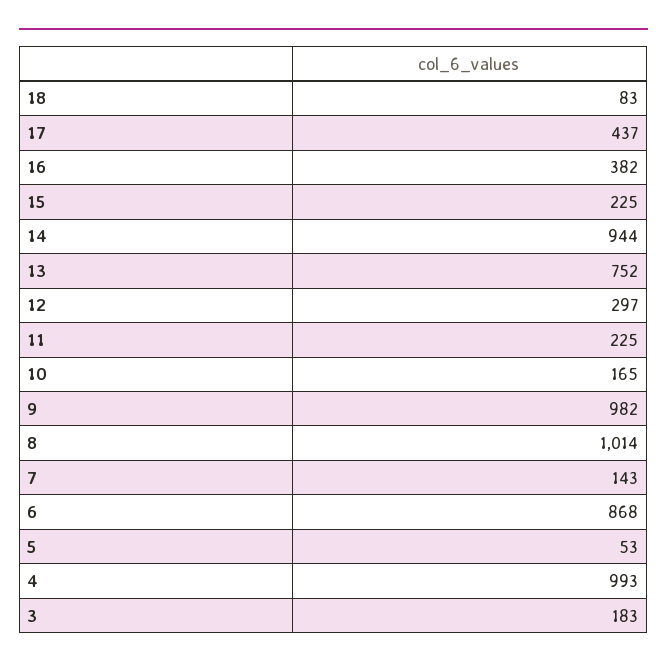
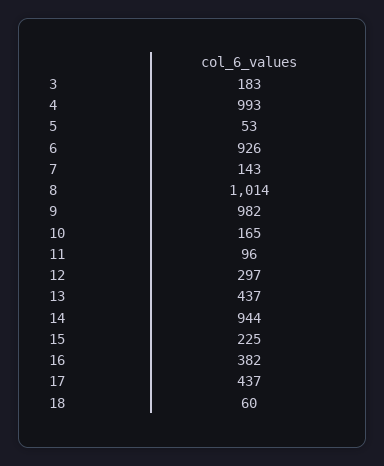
  {
-   "18": 83,
+   "18": 60,
    "17": 437,
    "16": 382,
    "15": 225,
    "14": 944,
-   "13": 752,
+   "13": 437,
    "12": 297,
-   "11": 225,
+   "11": 96,
    "10": 165,
    "9": 982,
    "8": 1014,
    "7": 143,
-   "6": 868,
+   "6": 926,
    "5": 53,
    "4": 993,
    "3": 183
  }

